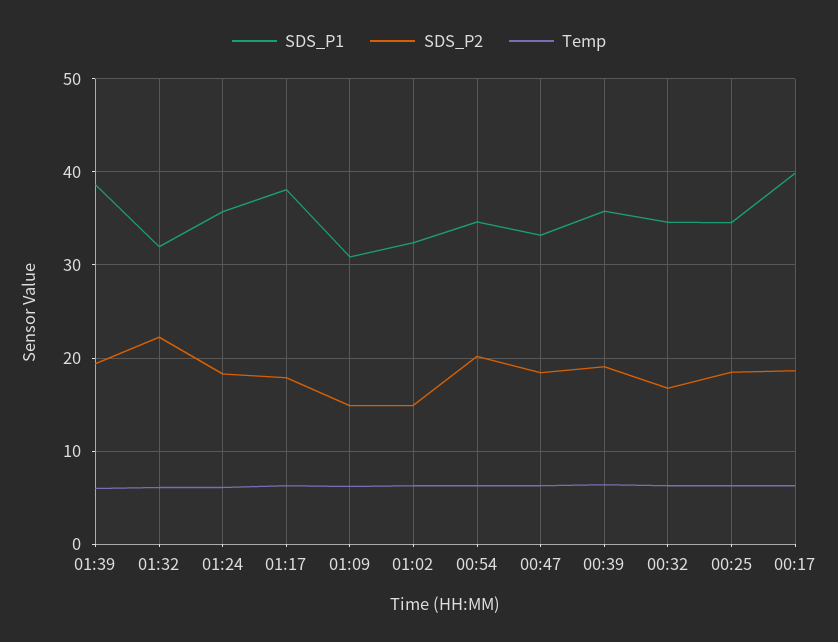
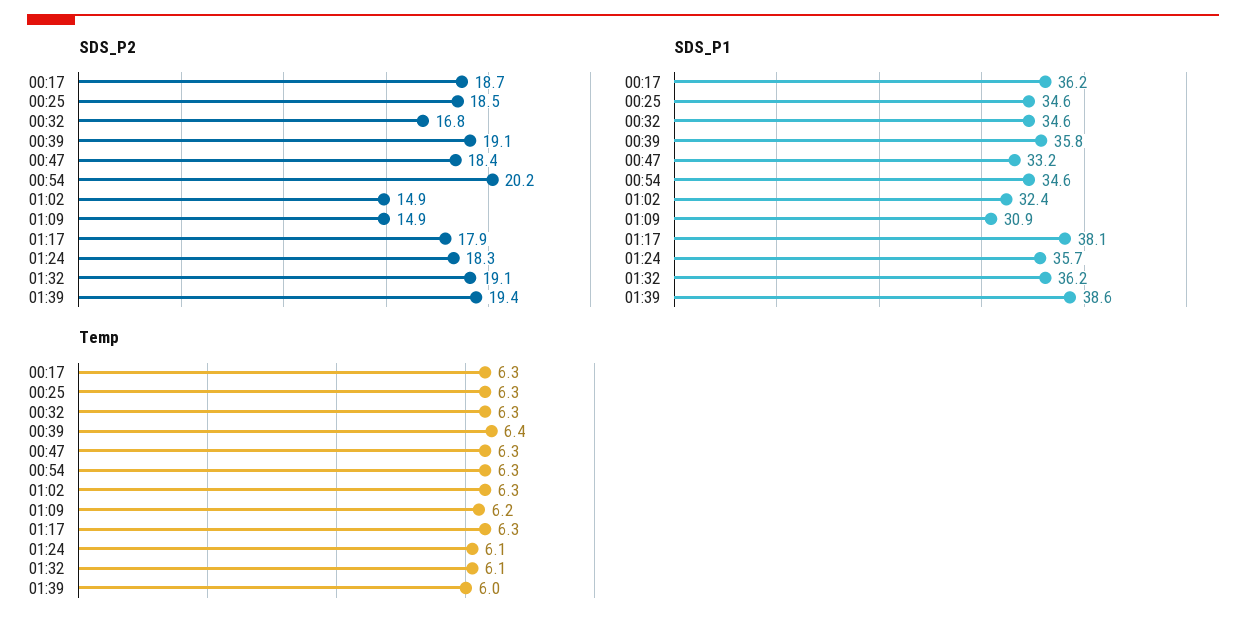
  {
    "SDS_P1": {
      "01:39": 38.6,
-     "01:32": 32,
+     "01:32": 36.2,
      "01:24": 35.7,
      "01:17": 38.1,
      "01:09": 30.9,
      "01:02": 32.4,
      "00:54": 34.6,
      "00:47": 33.2,
      "00:39": 35.8,
      "00:32": 34.6,
      "00:25": 34.6,
-     "00:17": 40
+     "00:17": 36.2
    },
    "SDS_P2": {
      "01:39": 19.4,
-     "01:32": 22,
+     "01:32": 19.1,
      "01:24": 18.3,
      "01:17": 17.9,
      "01:09": 14.9,
      "01:02": 14.9,
      "00:54": 20.2,
      "00:47": 18.4,
      "00:39": 19.1,
      "00:32": 16.8,
      "00:25": 18.5,
      "00:17": 18.7
    },
    "Temp": {
      "01:39": 6,
      "01:32": 6.1,
      "01:24": 6.1,
      "01:17": 6.3,
      "01:09": 6.2,
      "01:02": 6.3,
      "00:54": 6.3,
      "00:47": 6.3,
      "00:39": 6.4,
      "00:32": 6.3,
      "00:25": 6.3,
      "00:17": 6.3
    }
  }

